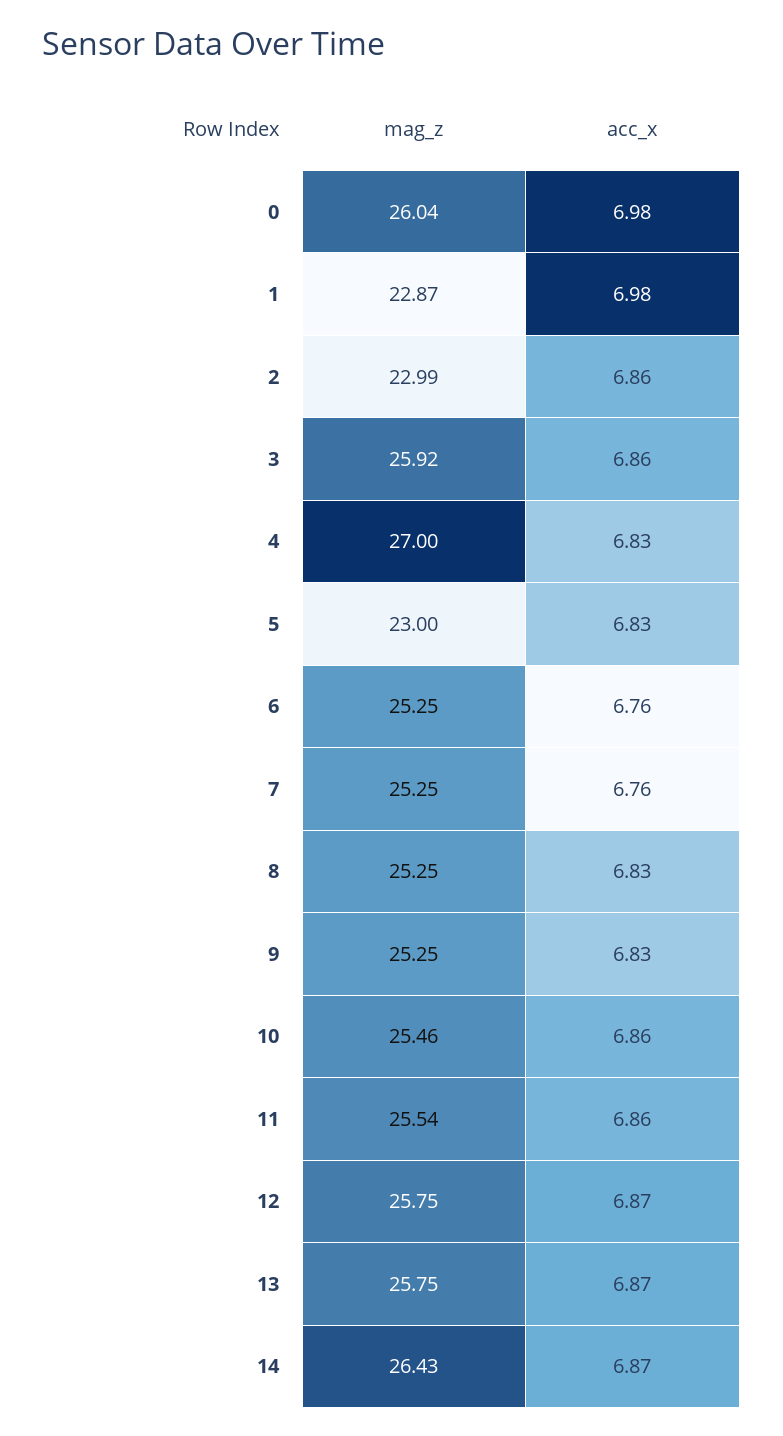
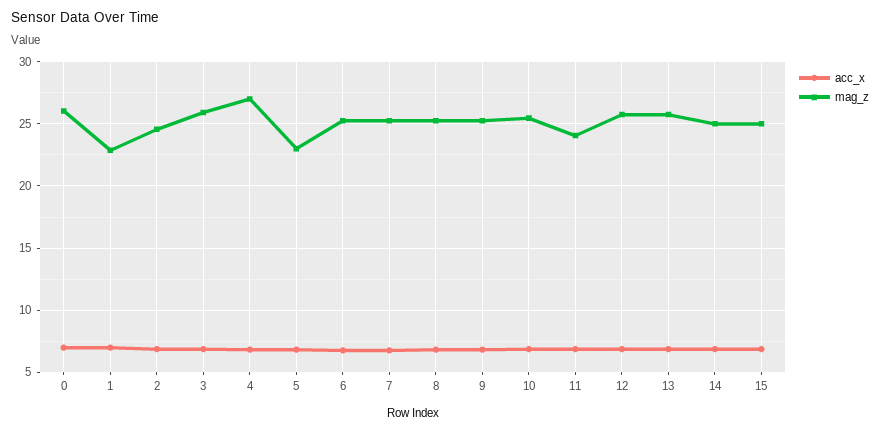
  {
    "mag_z": {
      "0": 26.04,
      "1": 22.87,
-     "2": 22.99,
+     "2": 24.5,
      "3": 25.92,
      "4": 27,
      "5": 23,
      "6": 25.25,
      "7": 25.25,
      "8": 25.25,
      "9": 25.25,
      "10": 25.46,
-     "11": 25.54,
+     "11": 24,
      "12": 25.75,
      "13": 25.75,
-     "14": 26.43
+     "14": 25,
+     "15": 25
    },
    "acc_x": {
      "0": 6.98,
      "1": 6.98,
      "2": 6.86,
      "3": 6.86,
      "4": 6.83,
      "5": 6.83,
      "6": 6.76,
      "7": 6.76,
      "8": 6.83,
      "9": 6.83,
      "10": 6.86,
      "11": 6.86,
      "12": 6.87,
      "13": 6.87,
-     "14": 6.87
+     "14": 6.87,
+     "15": 7
    }
  }

